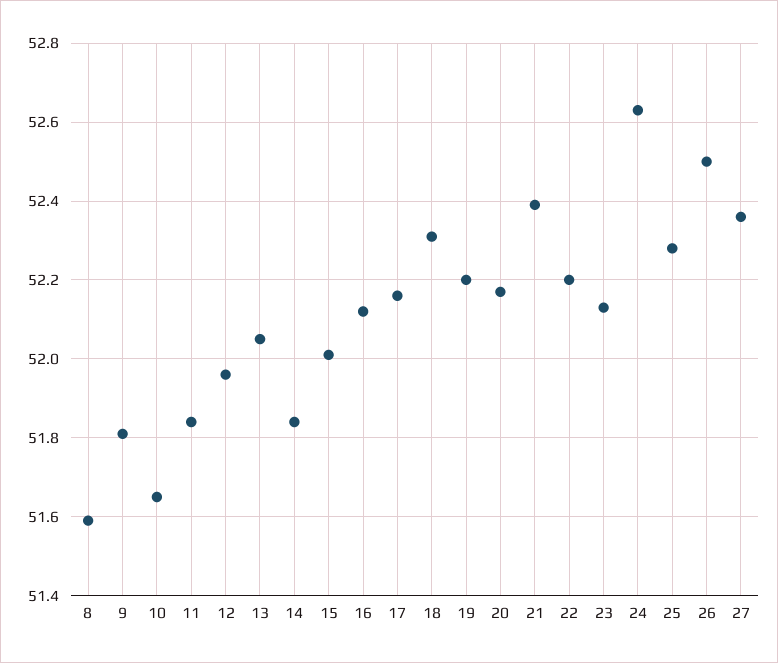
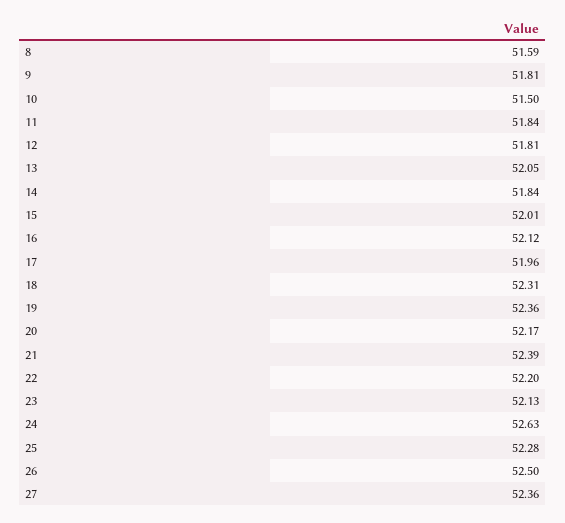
  {
    "8": 51.59,
    "9": 51.81,
-   "10": 51.65,
+   "10": 51.5,
    "11": 51.84,
-   "12": 51.95,
+   "12": 51.81,
    "13": 52.05,
    "14": 51.84,
    "15": 52.01,
    "16": 52.12,
-   "17": 52.15,
+   "17": 51.96,
    "18": 52.31,
-   "19": 52.2,
+   "19": 52.36,
    "20": 52.17,
    "21": 52.39,
    "22": 52.2,
    "23": 52.13,
    "24": 52.63,
    "25": 52.28,
    "26": 52.5,
    "27": 52.36
  }

